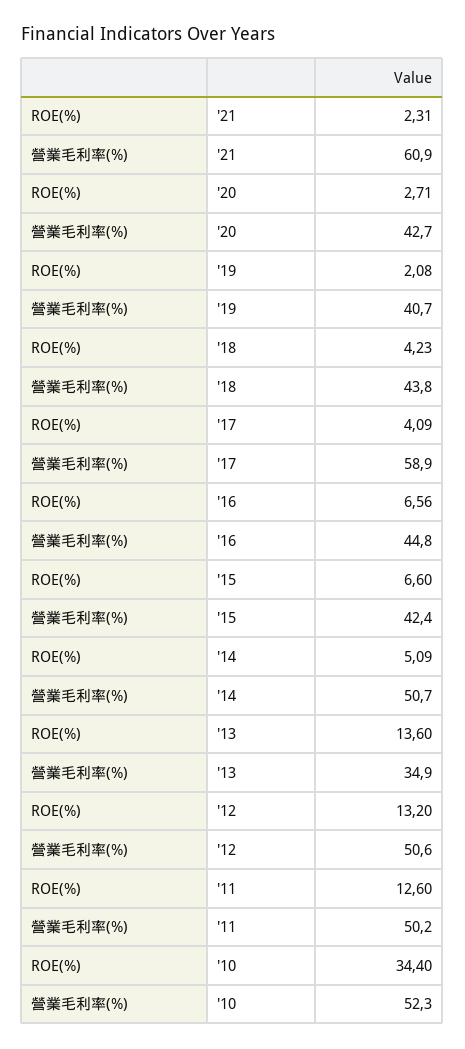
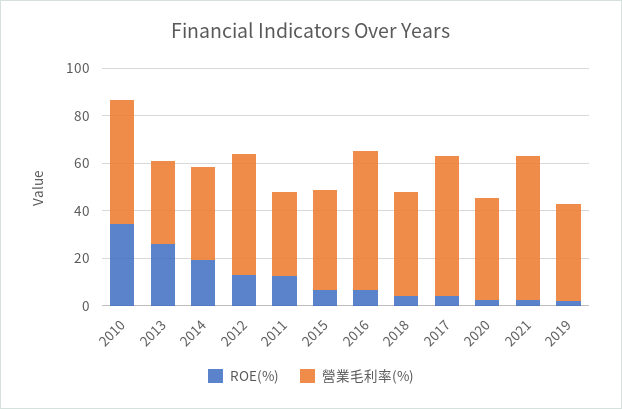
  {
    "ROE(%)": {
      "'21": 2.31,
      "'20": 2.71,
      "'19": 2.08,
      "'18": 4.23,
      "'17": 4.09,
      "'16": 6.56,
      "'15": 6.6,
-     "'14": 5.09,
+     "'14": 20,
-     "'13": 13.6,
+     "'13": 25,
      "'12": 13.2,
      "'11": 12.6,
      "'10": 34.4
    },
    "營業毛利率(%)": {
      "'21": 60.9,
      "'20": 42.7,
      "'19": 40.7,
      "'18": 43.8,
      "'17": 58.9,
-     "'16": 44.8,
+     "'16": 60,
      "'15": 42.4,
-     "'14": 50.7,
+     "'14": 40,
      "'13": 34.9,
      "'12": 50.6,
-     "'11": 50.2,
+     "'11": 35,
      "'10": 52.3
    }
  }

